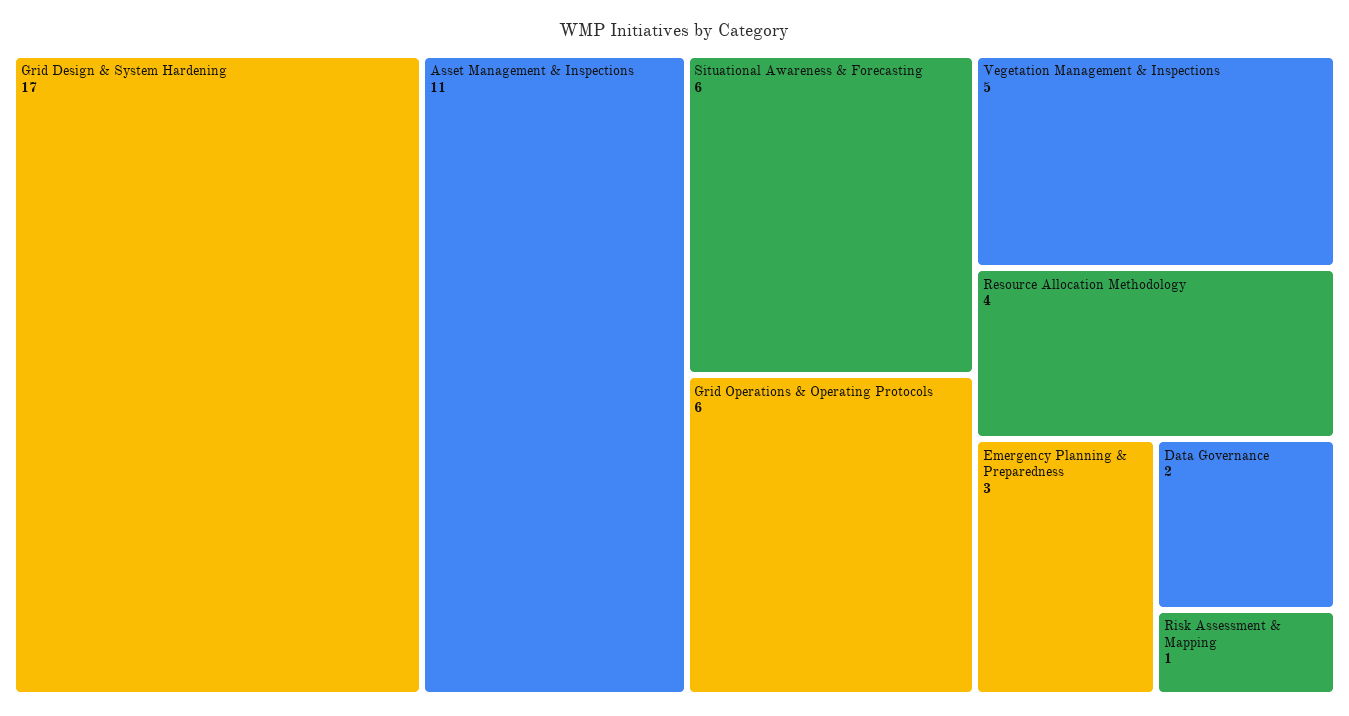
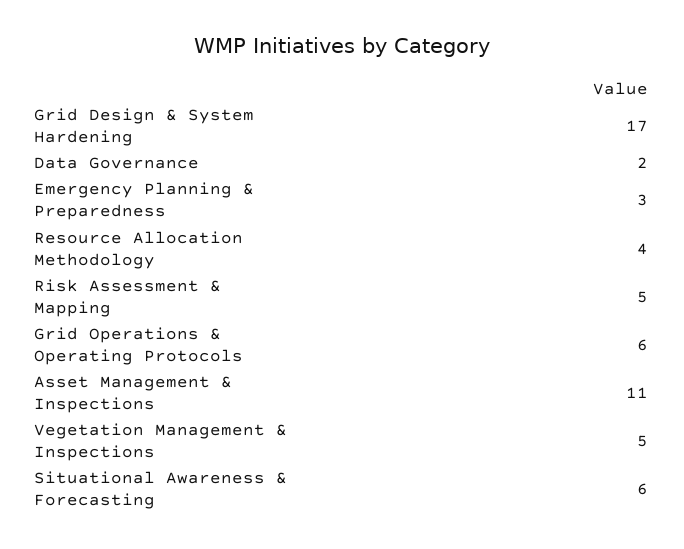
  {
    "Grid Design & System Hardening": 17,
    "Asset Management & Inspections": 11,
    "Situational Awareness & Forecasting": 6,
    "Grid Operations & Operating Protocols": 6,
    "Vegetation Management & Inspections": 5,
    "Resource Allocation Methodology": 4,
    "Emergency Planning & Preparedness": 3,
    "Data Governance": 2,
-   "Risk Assessment & Mapping": 1
+   "Risk Assessment & Mapping": 5
  }

